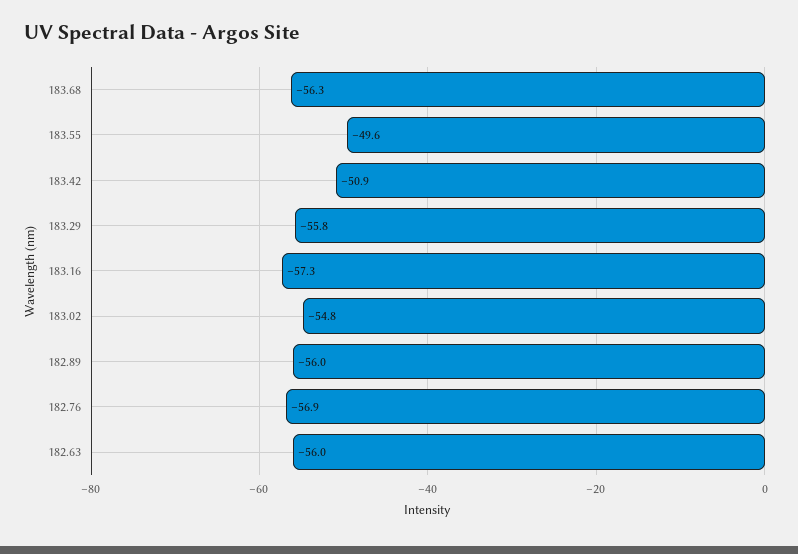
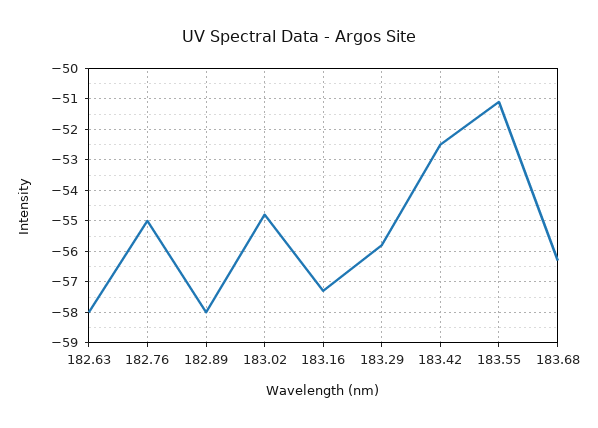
  {
    "183.68": -56.3,
-   "183.55": -49.6,
+   "183.55": -51,
-   "183.42": -50.9,
+   "183.42": -52.5,
    "183.29": -55.8,
    "183.16": -57.3,
    "183.02": -54.8,
-   "182.89": -56,
+   "182.89": -58,
-   "182.76": -56.9,
+   "182.76": -55,
-   "182.63": -56
+   "182.63": -58
  }

